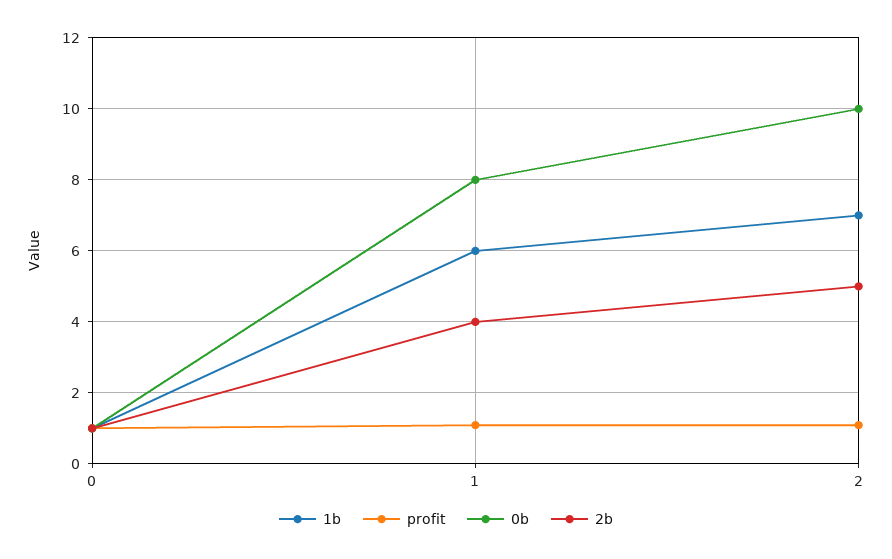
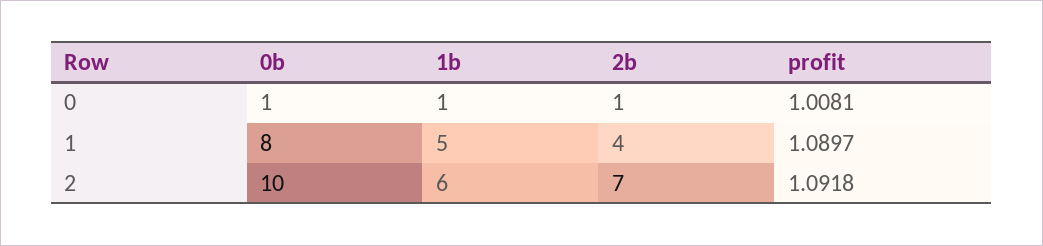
  {
    "1b": {
      "0": 1,
-     "1": 6,
+     "1": 5,
-     "2": 7
+     "2": 6
    },
    "profit": {
      "0": 1.0081,
      "1": 1.0897,
      "2": 1.0918
    },
    "0b": {
      "0": 1,
      "1": 8,
      "2": 10
    },
    "2b": {
      "0": 1,
      "1": 4,
-     "2": 5
+     "2": 7
    }
  }

